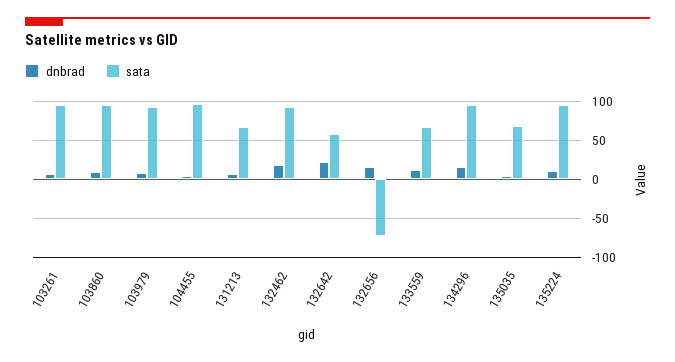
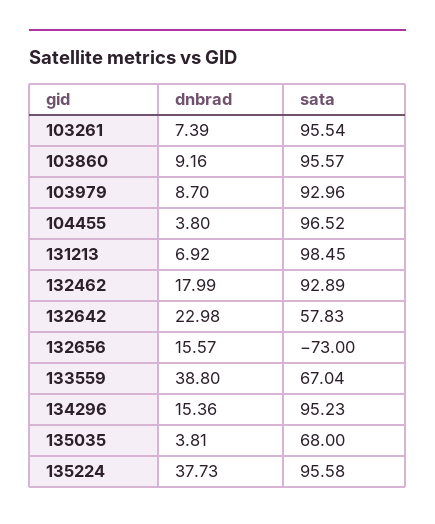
  {
    "dnbrad": {
      "103261": 7.39,
      "103860": 9.16,
      "103979": 8.7,
      "104455": 3.8,
      "131213": 6.92,
      "132462": 17.99,
      "132642": 22.98,
      "132656": 15.57,
-     "133559": 10,
+     "133559": 38.8,
      "134296": 15.36,
      "135035": 3.81,
-     "135224": 10
+     "135224": 37.73
    },
    "sata": {
      "103261": 95.54,
      "103860": 95.57,
      "103979": 92.96,
      "104455": 96.52,
-     "131213": 70,
+     "131213": 98.45,
      "132462": 92.89,
      "132642": 57.83,
      "132656": -73,
      "133559": 67.04,
      "134296": 95.23,
      "135035": 68,
      "135224": 95.58
    }
  }

